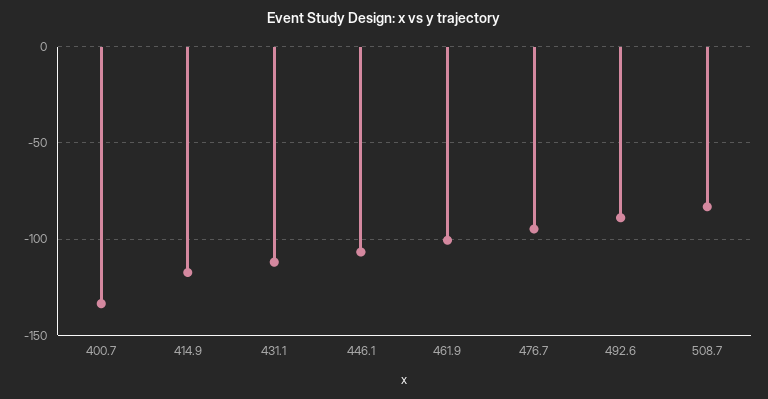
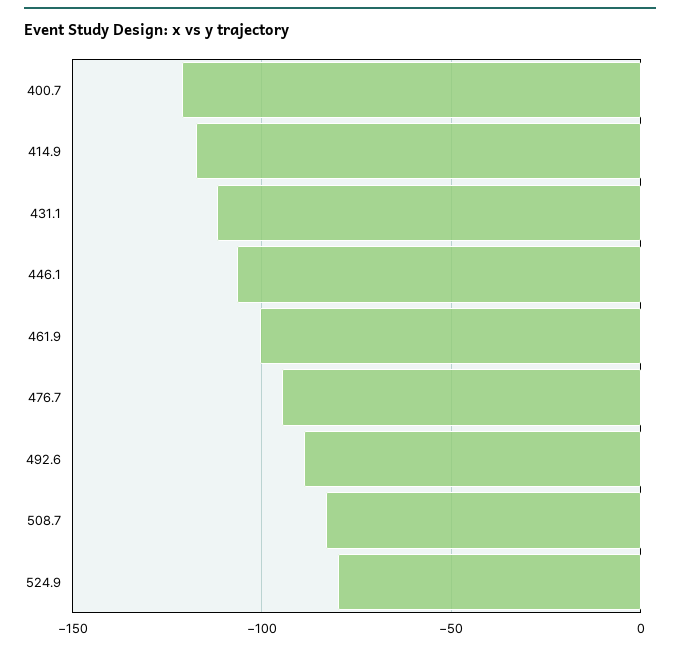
  {
-   "400.7": -135,
+   "400.7": -120,
    "414.9": -115,
    "431.1": -110,
    "446.1": -105,
    "461.9": -100,
    "476.7": -95,
    "492.6": -90,
-   "508.7": -85
+   "508.7": -85,
+   "524.9": -80
  }

